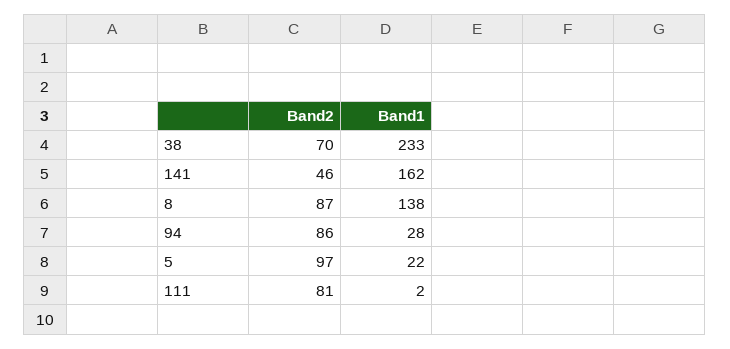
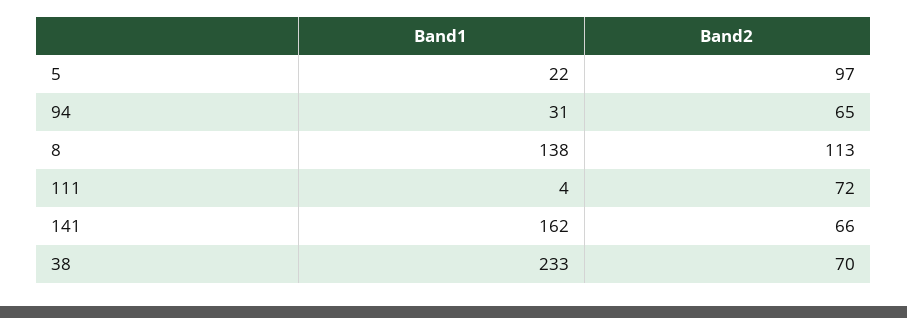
  {
    "Band2": {
      "38": 70,
-     "141": 46,
+     "141": 66,
-     "8": 87,
+     "8": 113,
-     "94": 86,
+     "94": 65,
      "5": 97,
-     "111": 81
+     "111": 72
    },
    "Band1": {
      "38": 233,
      "141": 162,
      "8": 138,
-     "94": 28,
+     "94": 31,
      "5": 22,
-     "111": 2
+     "111": 4
    }
  }

